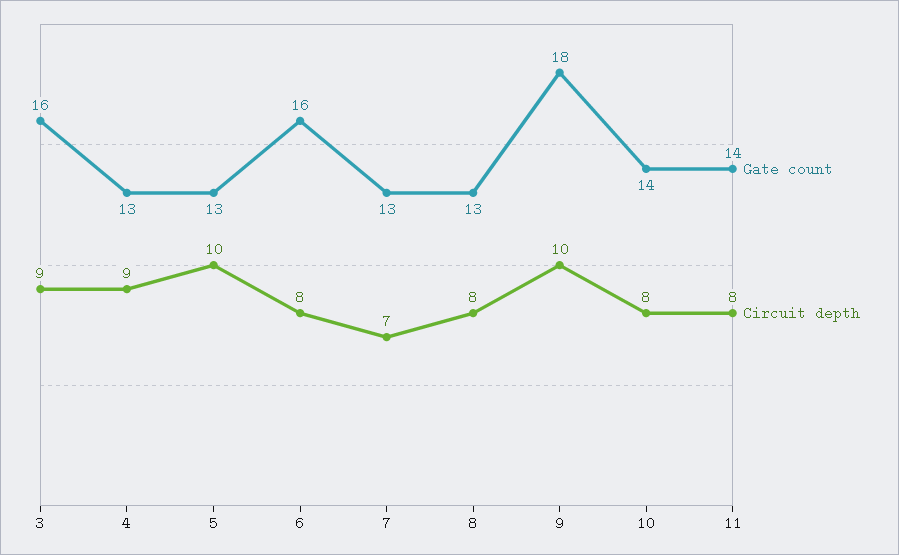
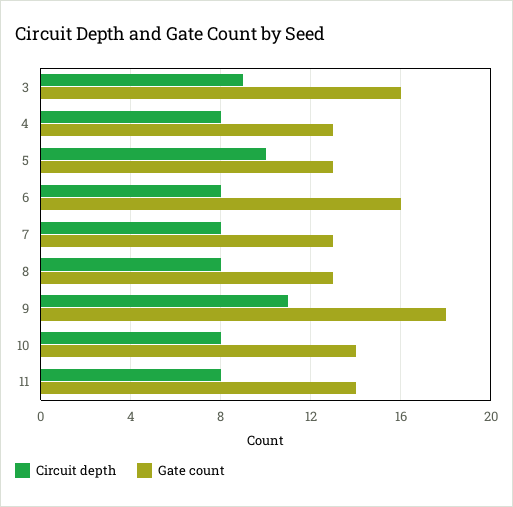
  {
    "Gate count": {
      "3": 16,
      "4": 13,
      "5": 13,
      "6": 16,
      "7": 13,
      "8": 13,
      "9": 18,
      "10": 14,
      "11": 14
    },
    "Circuit depth": {
      "3": 9,
-     "4": 9,
+     "4": 8,
      "5": 10,
      "6": 8,
-     "7": 7,
+     "7": 8,
      "8": 8,
-     "9": 10,
+     "9": 11,
      "10": 8,
      "11": 8
    }
  }

